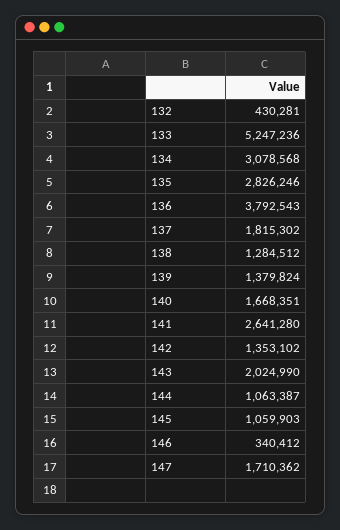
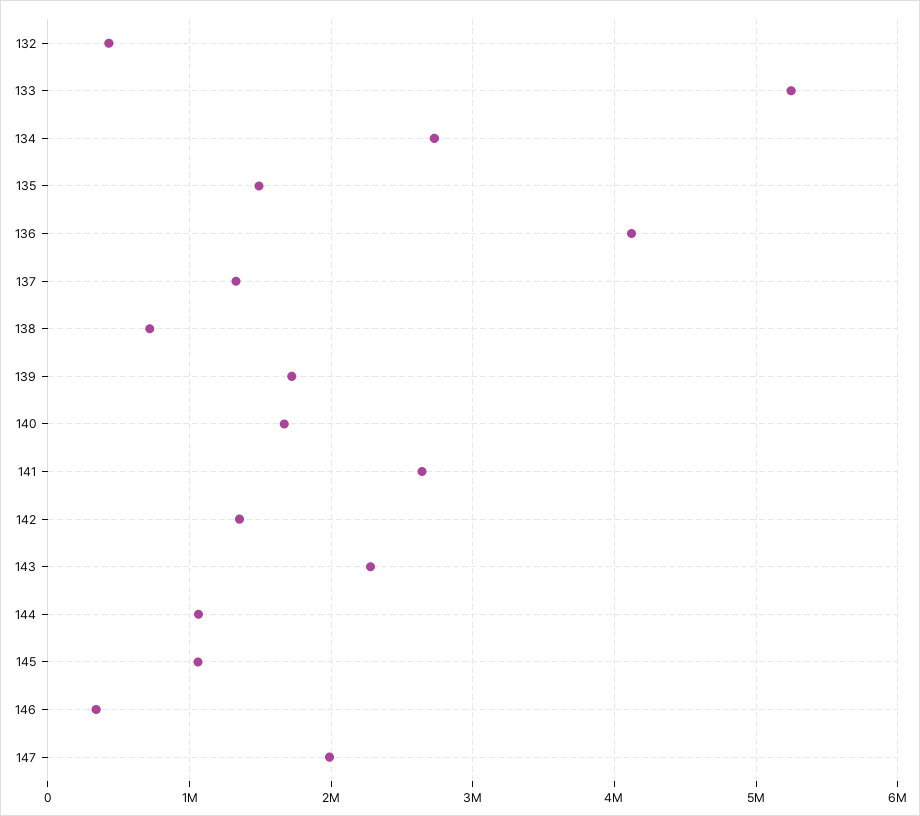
  {
    "132": 430281,
    "133": 5247236,
-   "134": 3078568,
+   "134": 2700000,
-   "135": 2826246,
+   "135": 1500000,
-   "136": 3792543,
+   "136": 4100000,
-   "137": 1815302,
+   "137": 1300000,
-   "138": 1284512,
+   "138": 700000,
-   "139": 1379824,
+   "139": 1700000,
    "140": 1668351,
    "141": 2641280,
    "142": 1353102,
-   "143": 2024990,
+   "143": 2300000,
    "144": 1063387,
    "145": 1059903,
    "146": 340412,
-   "147": 1710362
+   "147": 2000000
  }

